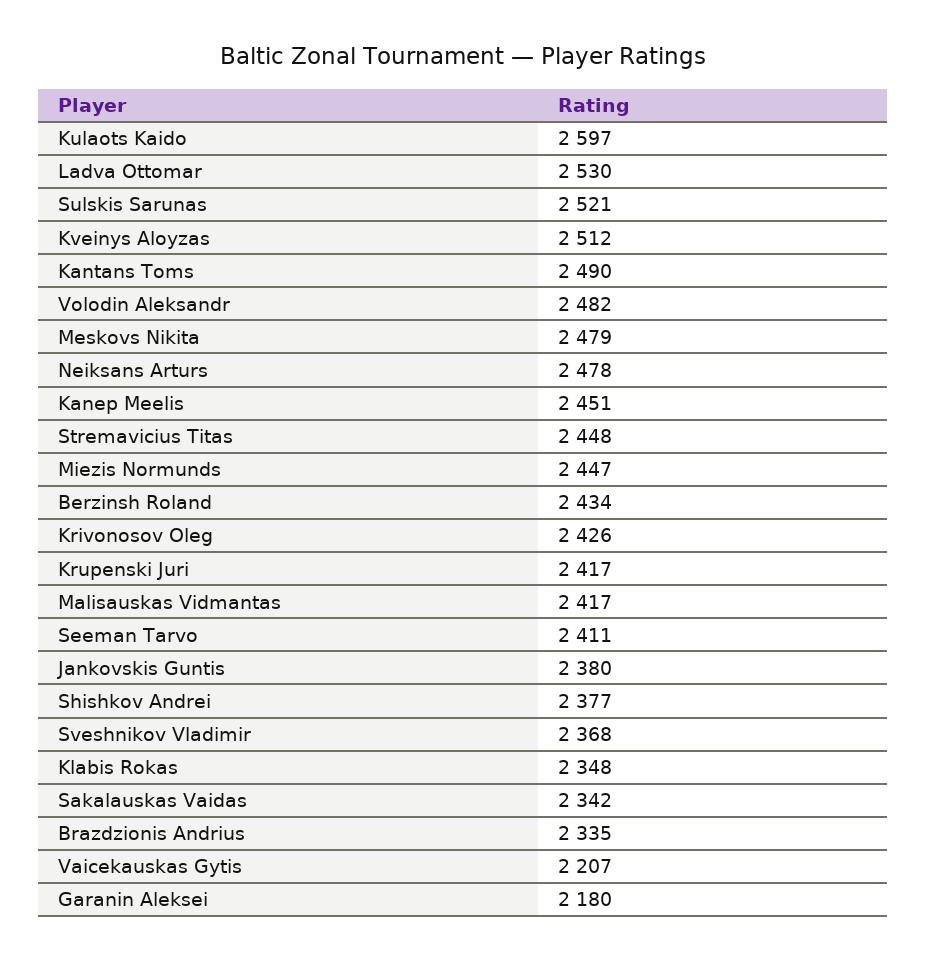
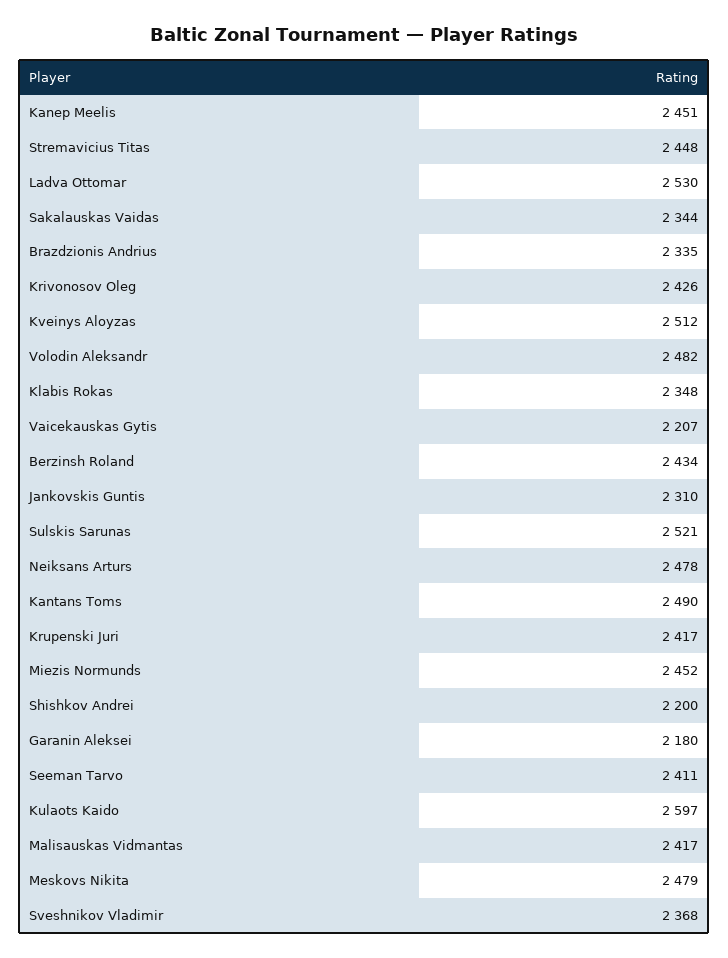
  {
    "Kulaots Kaido": 2597,
    "Ladva Ottomar": 2530,
    "Sulskis Sarunas": 2521,
    "Kveinys Aloyzas": 2512,
    "Kantans Toms": 2490,
    "Volodin Aleksandr": 2482,
    "Meskovs Nikita": 2479,
    "Neiksans Arturs": 2478,
    "Kanep Meelis": 2451,
    "Stremavicius Titas": 2448,
-   "Miezis Normunds": 2447,
+   "Miezis Normunds": 2452,
    "Berzinsh Roland": 2434,
    "Krivonosov Oleg": 2426,
    "Krupenski Juri": 2417,
    "Malisauskas Vidmantas": 2417,
    "Seeman Tarvo": 2411,
-   "Jankovskis Guntis": 2380,
+   "Jankovskis Guntis": 2310,
-   "Shishkov Andrei": 2377,
+   "Shishkov Andrei": 2200,
    "Sveshnikov Vladimir": 2368,
    "Klabis Rokas": 2348,
-   "Sakalauskas Vaidas": 2342,
+   "Sakalauskas Vaidas": 2344,
    "Brazdzionis Andrius": 2335,
    "Vaicekauskas Gytis": 2207,
    "Garanin Aleksei": 2180
  }

